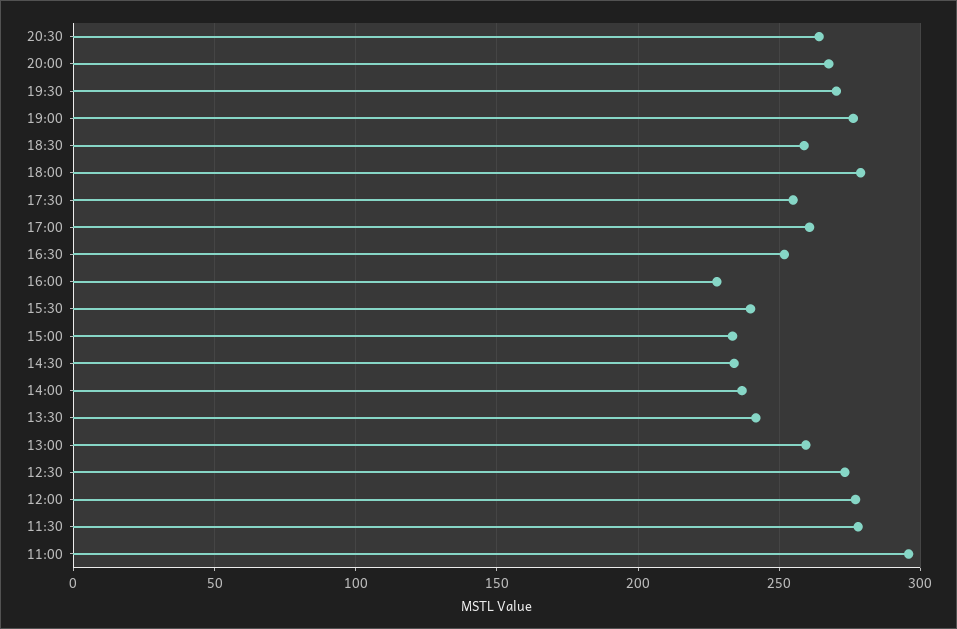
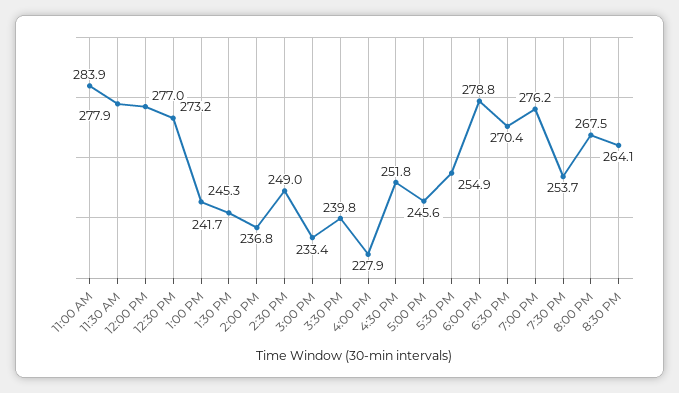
  {
    "20:30": 264.1,
    "20:00": 267.5,
-   "19:30": 270,
+   "19:30": 253.7,
    "19:00": 276.2,
-   "18:30": 260,
+   "18:30": 270.4,
    "18:00": 278.8,
    "17:30": 254.9,
-   "17:00": 260,
+   "17:00": 245.6,
    "16:30": 251.8,
    "16:00": 227.9,
    "15:30": 239.8,
    "15:00": 233.4,
-   "14:30": 235,
+   "14:30": 249,
    "14:00": 236.8,
    "13:30": 241.7,
-   "13:00": 260,
+   "13:00": 245.3,
    "12:30": 273.2,
    "12:00": 277,
    "11:30": 277.9,
-   "11:00": 295
+   "11:00": 283.9
  }

